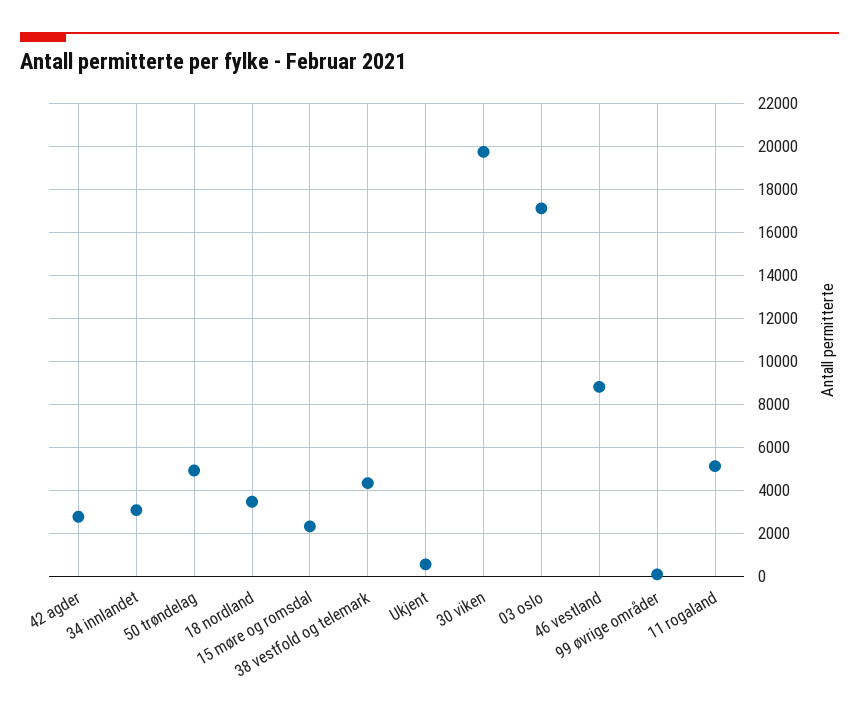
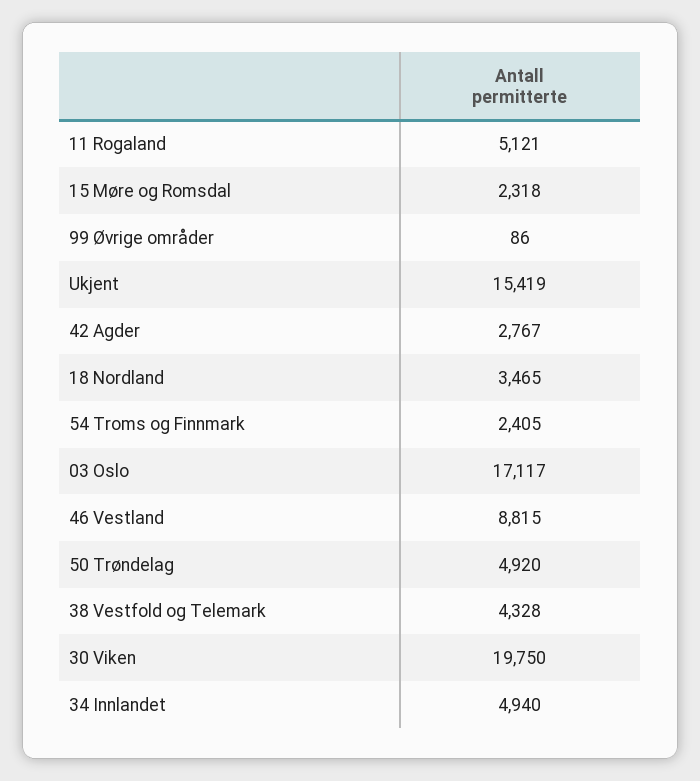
  {
    "42 agder": 2767,
-   "34 innlandet": 3000,
+   "34 innlandet": 4940,
    "50 trøndelag": 4920,
    "18 nordland": 3465,
    "15 møre og romsdal": 2318,
    "38 vestfold og telemark": 4328,
-   "Ukjent": 500,
+   "Ukjent": 15419,
    "30 viken": 19750,
    "03 oslo": 17117,
    "46 vestland": 8815,
    "99 øvrige områder": 86,
-   "11 rogaland": 5121
+   "11 rogaland": 5121,
+   "54 Troms og Finnmark": 2405
  }

